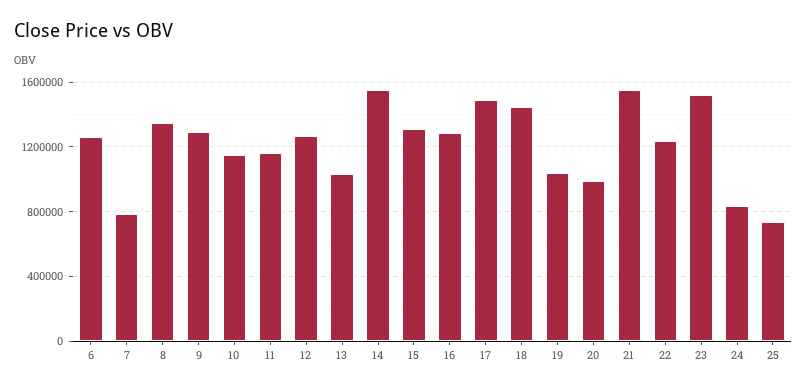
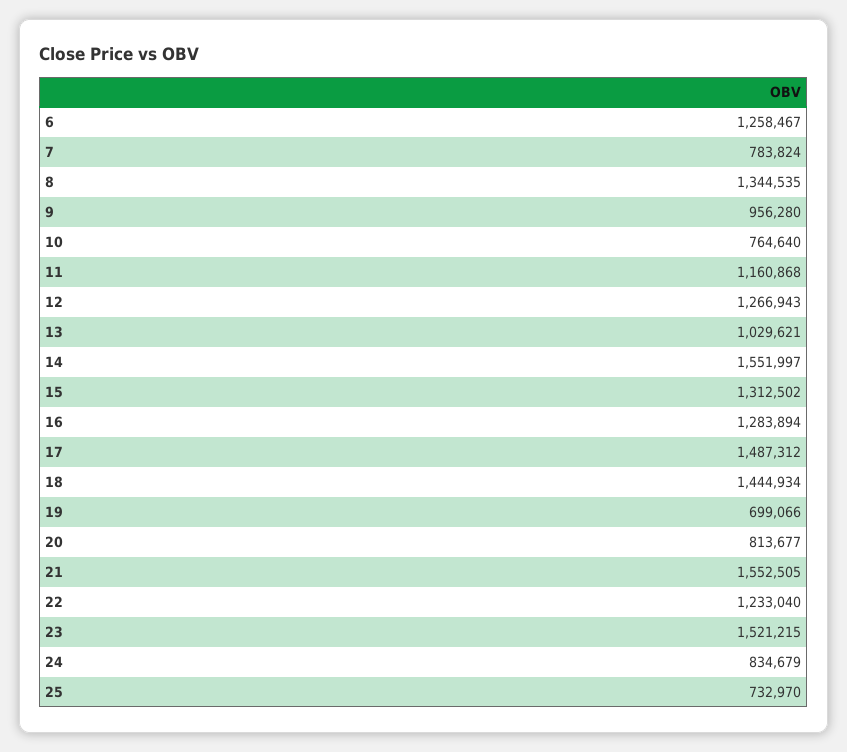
  {
    "6": 1258467,
    "7": 783824,
    "8": 1344535,
-   "9": 1300000,
+   "9": 956280,
-   "10": 1150000,
+   "10": 764640,
    "11": 1160868,
    "12": 1266943,
    "13": 1029621,
    "14": 1551997,
    "15": 1312502,
    "16": 1283894,
    "17": 1487312,
    "18": 1444934,
-   "19": 1050000,
+   "19": 699066,
-   "20": 1000000,
+   "20": 813677,
    "21": 1552505,
    "22": 1233040,
    "23": 1521215,
    "24": 834679,
    "25": 732970
  }

